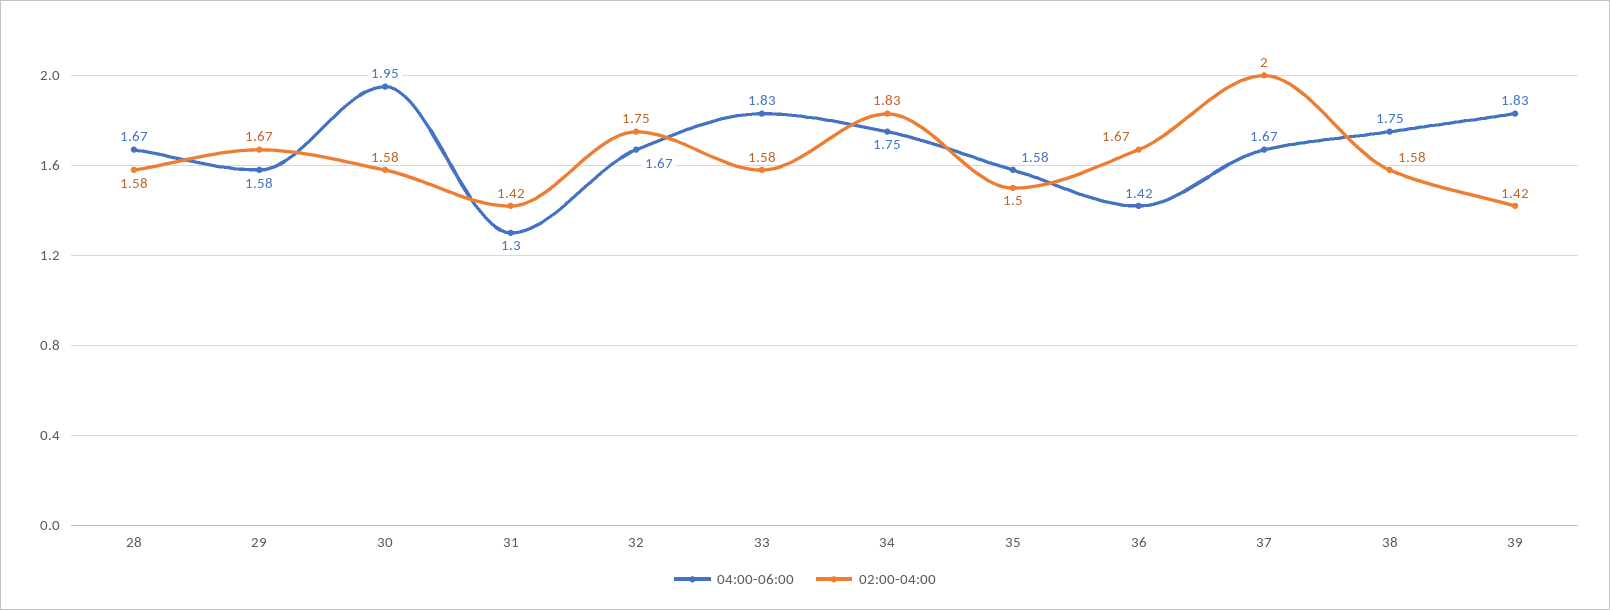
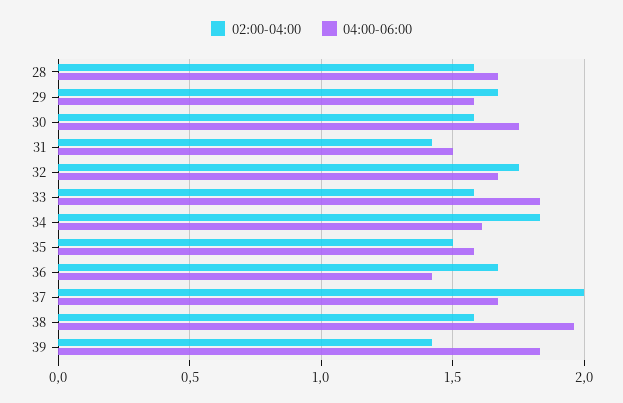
  {
    "04:00-06:00": {
      "28": 1.67,
      "29": 1.58,
-     "30": 1.95,
+     "30": 1.75,
-     "31": 1.3,
+     "31": 1.5,
      "32": 1.67,
      "33": 1.83,
-     "34": 1.75,
+     "34": 1.6,
      "35": 1.58,
      "36": 1.42,
      "37": 1.67,
-     "38": 1.75,
+     "38": 1.95,
      "39": 1.83
    },
    "02:00-04:00": {
      "28": 1.58,
      "29": 1.67,
      "30": 1.58,
      "31": 1.42,
      "32": 1.75,
      "33": 1.58,
      "34": 1.83,
      "35": 1.5,
      "36": 1.67,
      "37": 2,
      "38": 1.58,
      "39": 1.42
    }
  }

